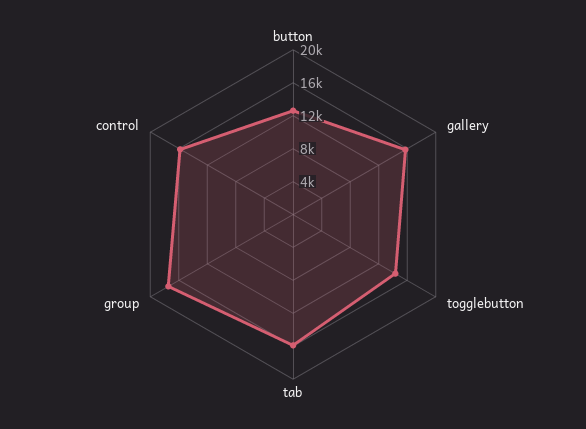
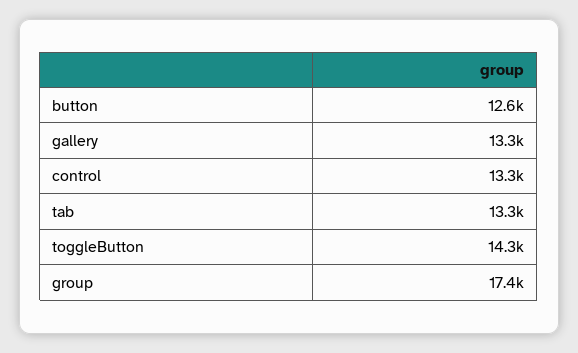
  {
    "button": 12600,
-   "gallery": 16000,
+   "gallery": 13300,
    "togglebutton": 14300,
-   "tab": 16000,
+   "tab": 13300,
    "group": 17400,
-   "control": 16000
+   "control": 13300
  }

